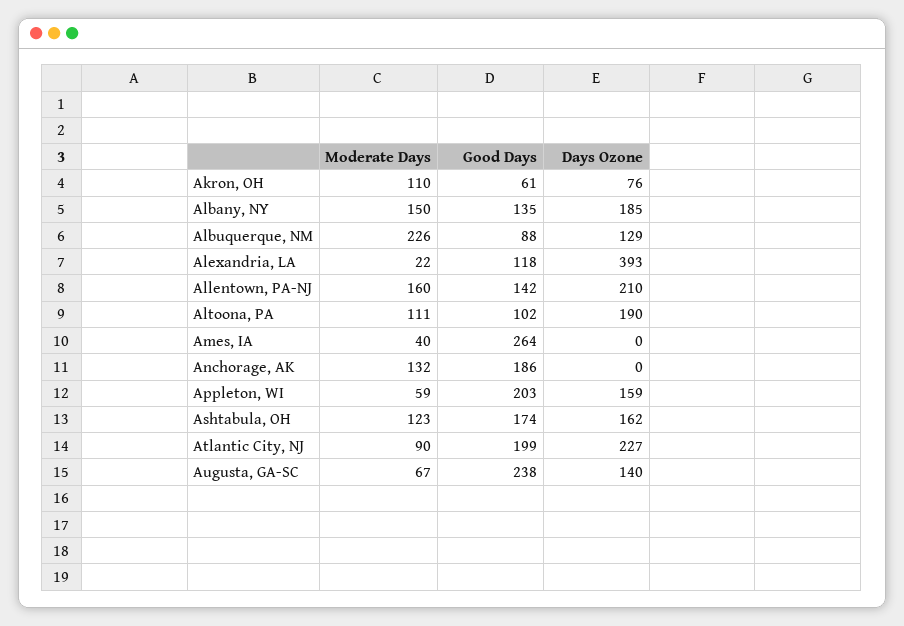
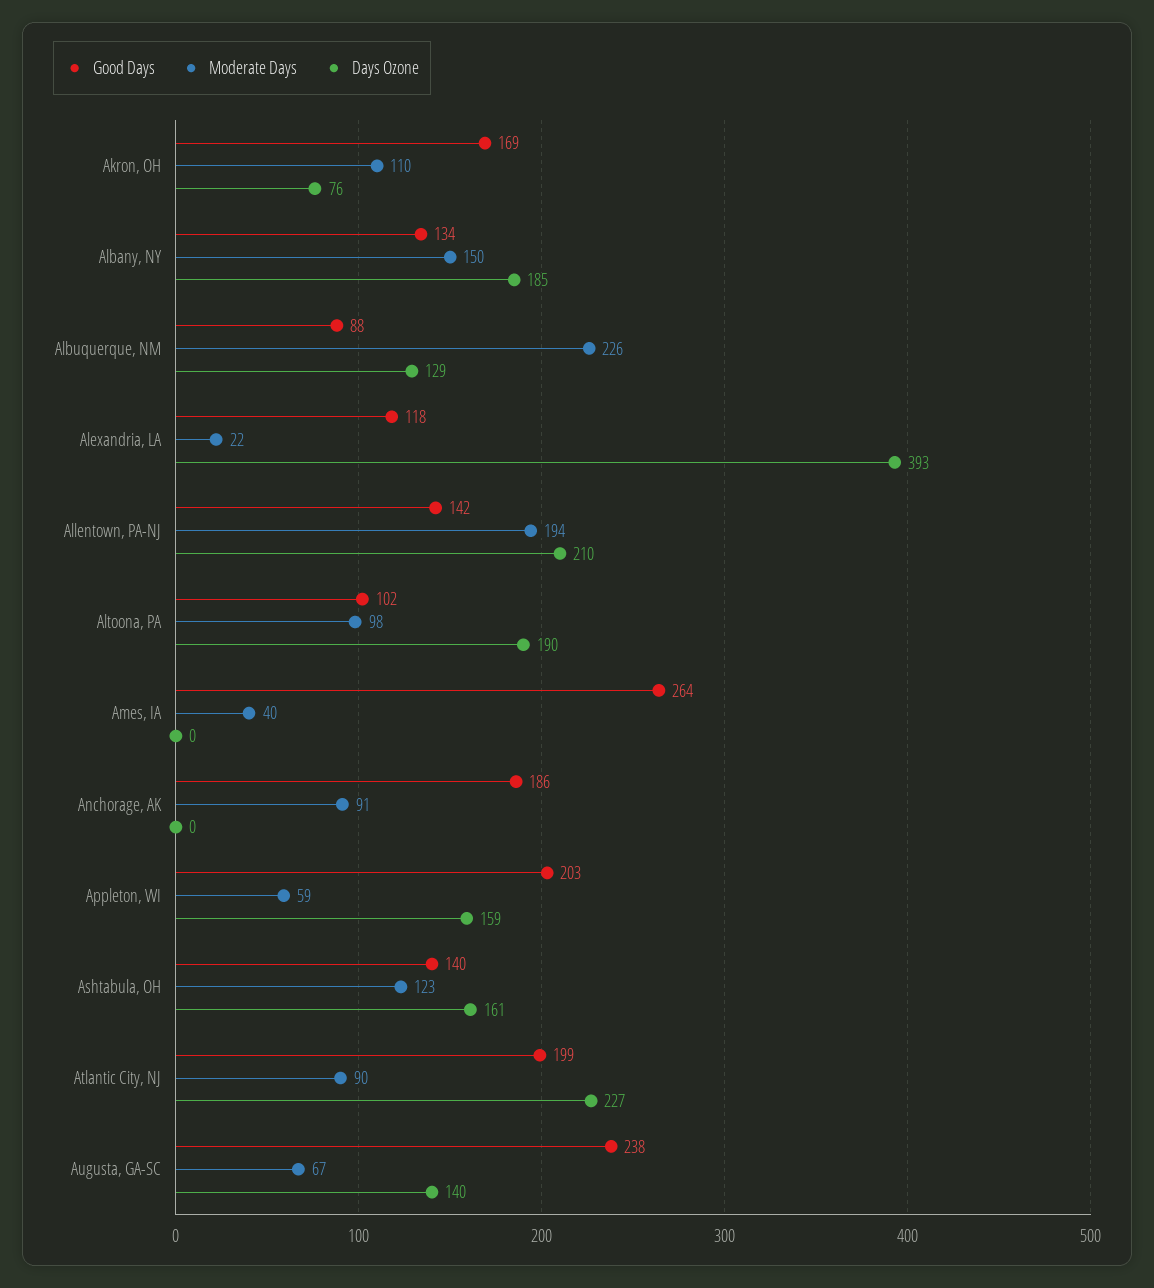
  {
    "Moderate Days": {
      "Akron, OH": 110,
      "Albany, NY": 150,
      "Albuquerque, NM": 226,
      "Alexandria, LA": 22,
-     "Allentown, PA-NJ": 160,
+     "Allentown, PA-NJ": 194,
-     "Altoona, PA": 111,
+     "Altoona, PA": 98,
      "Ames, IA": 40,
-     "Anchorage, AK": 132,
+     "Anchorage, AK": 91,
      "Appleton, WI": 59,
      "Ashtabula, OH": 123,
      "Atlantic City, NJ": 90,
      "Augusta, GA-SC": 67
    },
    "Good Days": {
-     "Akron, OH": 61,
+     "Akron, OH": 169,
-     "Albany, NY": 135,
+     "Albany, NY": 134,
      "Albuquerque, NM": 88,
      "Alexandria, LA": 118,
      "Allentown, PA-NJ": 142,
      "Altoona, PA": 102,
      "Ames, IA": 264,
      "Anchorage, AK": 186,
      "Appleton, WI": 203,
-     "Ashtabula, OH": 174,
+     "Ashtabula, OH": 140,
      "Atlantic City, NJ": 199,
      "Augusta, GA-SC": 238
    },
    "Days Ozone": {
      "Akron, OH": 76,
      "Albany, NY": 185,
      "Albuquerque, NM": 129,
      "Alexandria, LA": 393,
      "Allentown, PA-NJ": 210,
      "Altoona, PA": 190,
      "Ames, IA": 0,
      "Anchorage, AK": 0,
      "Appleton, WI": 159,
-     "Ashtabula, OH": 162,
+     "Ashtabula, OH": 161,
      "Atlantic City, NJ": 227,
      "Augusta, GA-SC": 140
    }
  }

